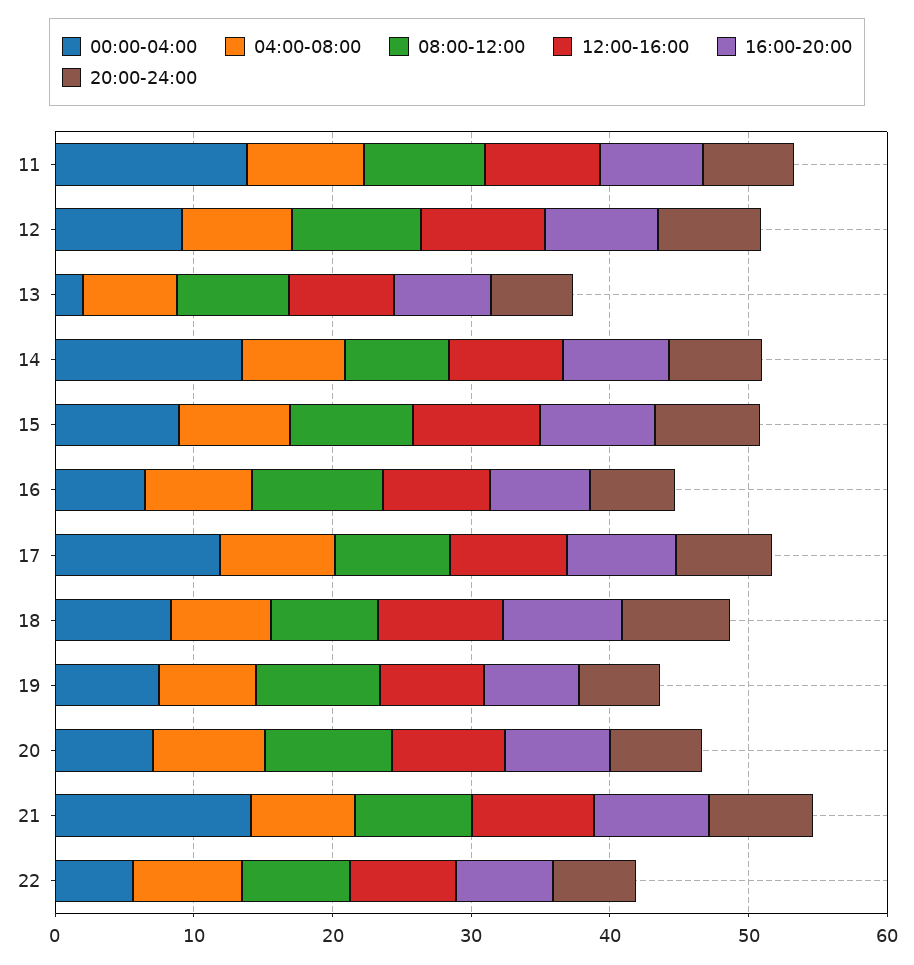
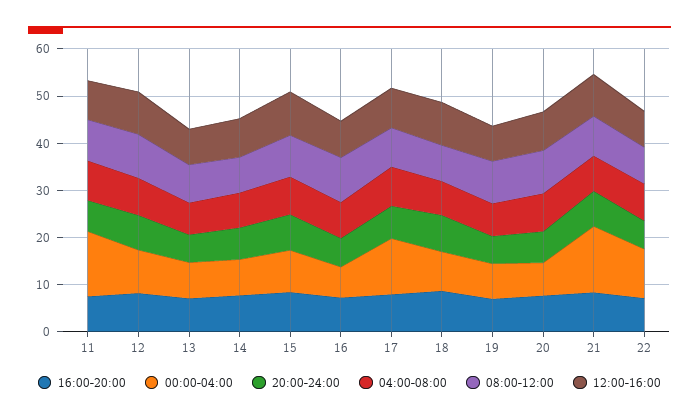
  {
    "00:00-04:00": {
      "11": 14,
      "12": 10,
-     "13": 2,
+     "13": 8,
-     "14": 14,
+     "14": 8,
      "15": 8,
      "16": 6,
      "17": 12,
      "18": 8,
      "19": 8,
      "20": 8,
      "21": 14,
-     "22": 6
+     "22": 10
    },
    "04:00-08:00": {
      "11": 8,
      "12": 8,
      "13": 6,
      "14": 8,
      "15": 8,
      "16": 8,
      "17": 8,
      "18": 8,
      "19": 6,
      "20": 8,
      "21": 8,
      "22": 8
    },
    "08:00-12:00": {
      "11": 8,
      "12": 10,
      "13": 8,
      "14": 8,
      "15": 8,
      "16": 10,
      "17": 8,
      "18": 8,
      "19": 8,
      "20": 10,
      "21": 8,
      "22": 8
    },
    "12:00-16:00": {
      "11": 8,
      "12": 8,
      "13": 8,
      "14": 8,
      "15": 10,
      "16": 8,
      "17": 8,
      "18": 10,
      "19": 8,
      "20": 8,
      "21": 8,
      "22": 8
    },
    "16:00-20:00": {
      "11": 8,
      "12": 8,
      "13": 6,
      "14": 8,
      "15": 8,
      "16": 8,
      "17": 8,
      "18": 8,
      "19": 6,
      "20": 8,
      "21": 8,
      "22": 8
    },
    "20:00-24:00": {
      "11": 6,
      "12": 8,
      "13": 6,
      "14": 6,
      "15": 8,
      "16": 6,
      "17": 6,
      "18": 8,
      "19": 6,
      "20": 6,
      "21": 8,
      "22": 6
    }
  }

